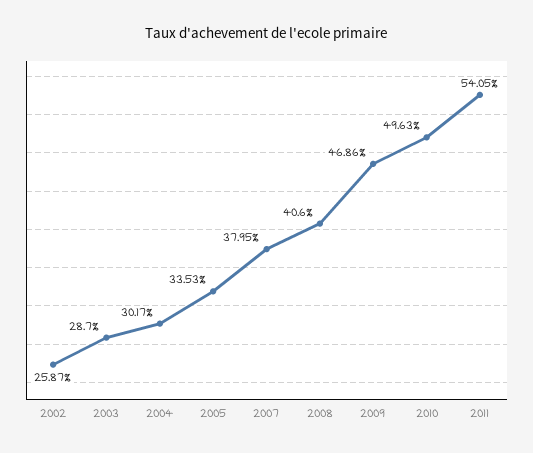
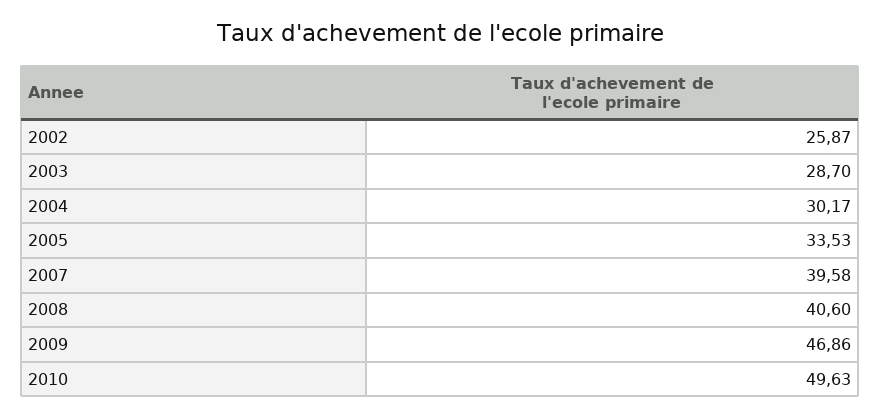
  {
    "2002": 25.87,
    "2003": 28.7,
    "2004": 30.17,
    "2005": 33.53,
-   "2007": 37.95,
+   "2007": 39.58,
    "2008": 40.6,
    "2009": 46.86,
-   "2010": 49.63,
+   "2010": 49.63
-   "2011": 54.05
  }

